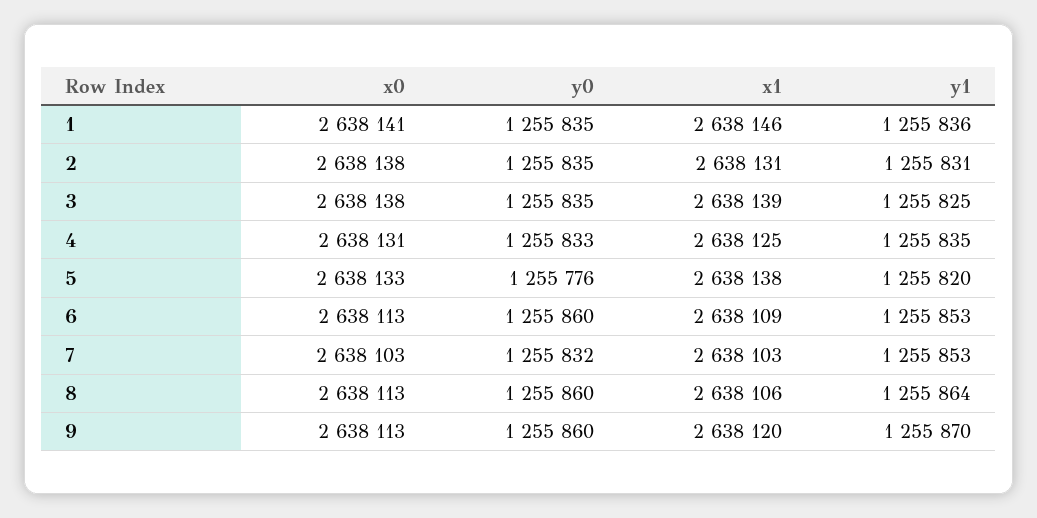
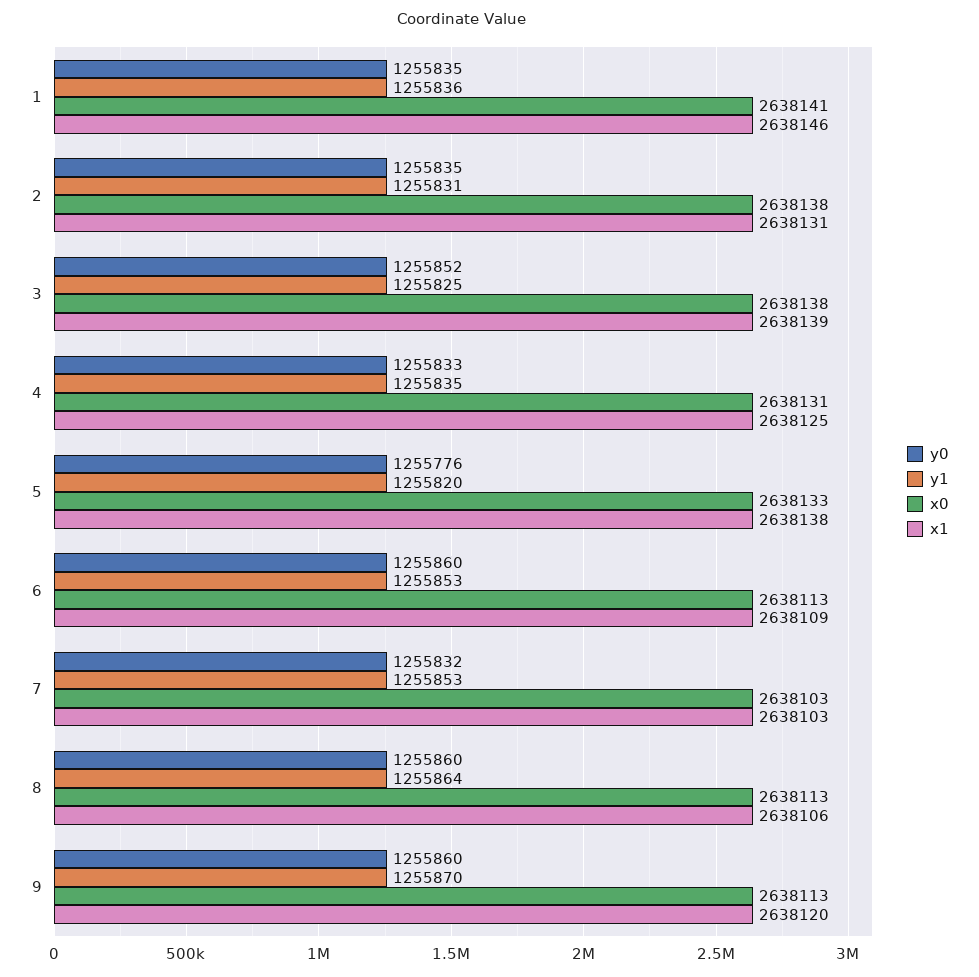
  {
    "x0": {
      "1": 2638141,
      "2": 2638138,
      "3": 2638138,
      "4": 2638131,
      "5": 2638133,
      "6": 2638113,
      "7": 2638103,
      "8": 2638113,
      "9": 2638113
    },
    "y0": {
      "1": 1255835,
      "2": 1255835,
-     "3": 1255835,
+     "3": 1255852,
      "4": 1255833,
      "5": 1255776,
      "6": 1255860,
      "7": 1255832,
      "8": 1255860,
      "9": 1255860
    },
    "x1": {
      "1": 2638146,
      "2": 2638131,
      "3": 2638139,
      "4": 2638125,
      "5": 2638138,
      "6": 2638109,
      "7": 2638103,
      "8": 2638106,
      "9": 2638120
    },
    "y1": {
      "1": 1255836,
      "2": 1255831,
      "3": 1255825,
      "4": 1255835,
      "5": 1255820,
      "6": 1255853,
      "7": 1255853,
      "8": 1255864,
      "9": 1255870
    }
  }

